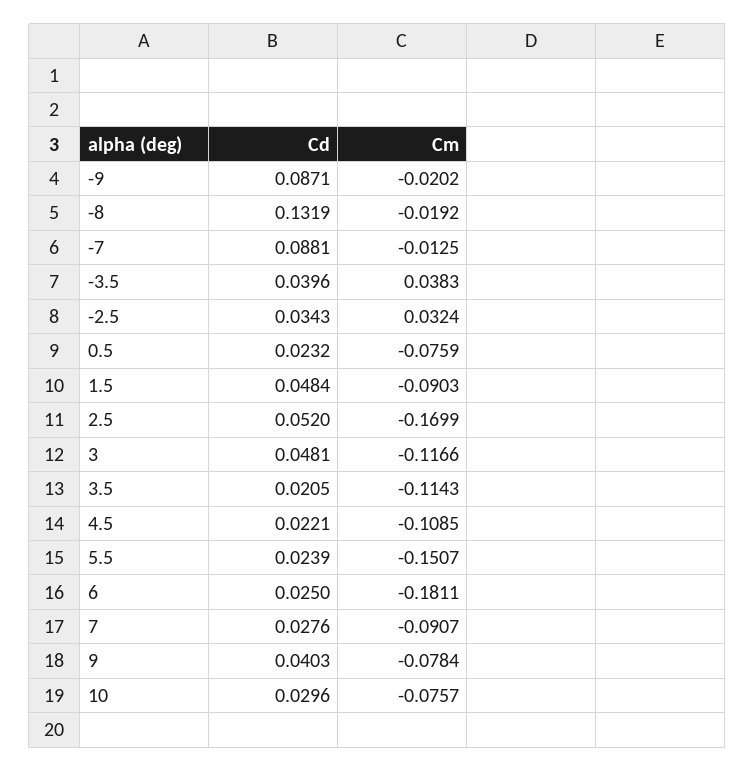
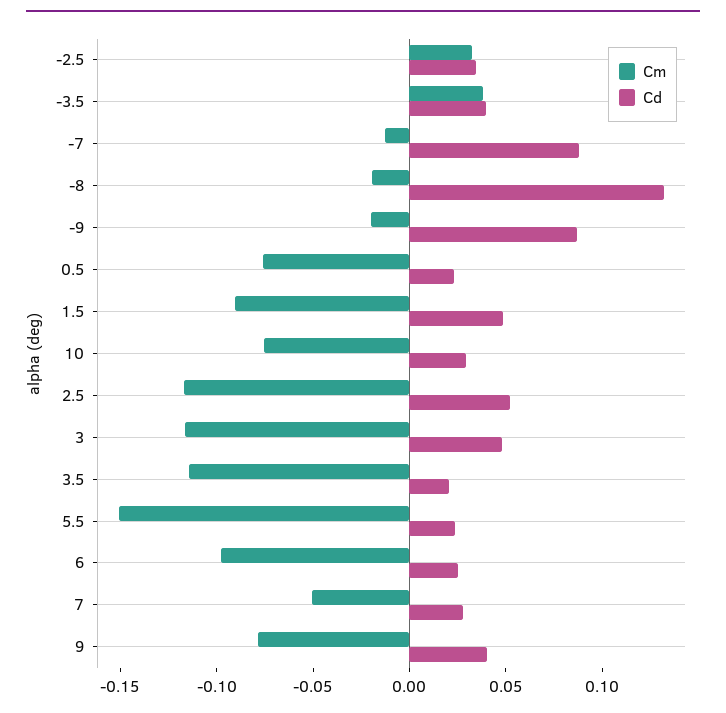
  {
    "Cd": {
      "-9": 0.0871,
      "-8": 0.1319,
      "-7": 0.0881,
      "-3.5": 0.0396,
      "-2.5": 0.0343,
      "0.5": 0.0232,
      "1.5": 0.0484,
      "2.5": 0.052,
      "3": 0.0481,
      "3.5": 0.0205,
-     "4.5": 0.0221,
      "5.5": 0.0239,
      "6": 0.025,
      "7": 0.0276,
      "9": 0.0403,
      "10": 0.0296
    },
    "Cm": {
      "-9": -0.0202,
      "-8": -0.0192,
      "-7": -0.0125,
      "-3.5": 0.0383,
      "-2.5": 0.0324,
      "0.5": -0.0759,
      "1.5": -0.0903,
-     "2.5": -0.1699,
+     "2.5": -0.12,
      "3": -0.1166,
      "3.5": -0.1143,
-     "4.5": -0.1085,
      "5.5": -0.1507,
-     "6": -0.1811,
+     "6": -0.1,
-     "7": -0.0907,
+     "7": -0.05,
      "9": -0.0784,
      "10": -0.0757
    }
  }

